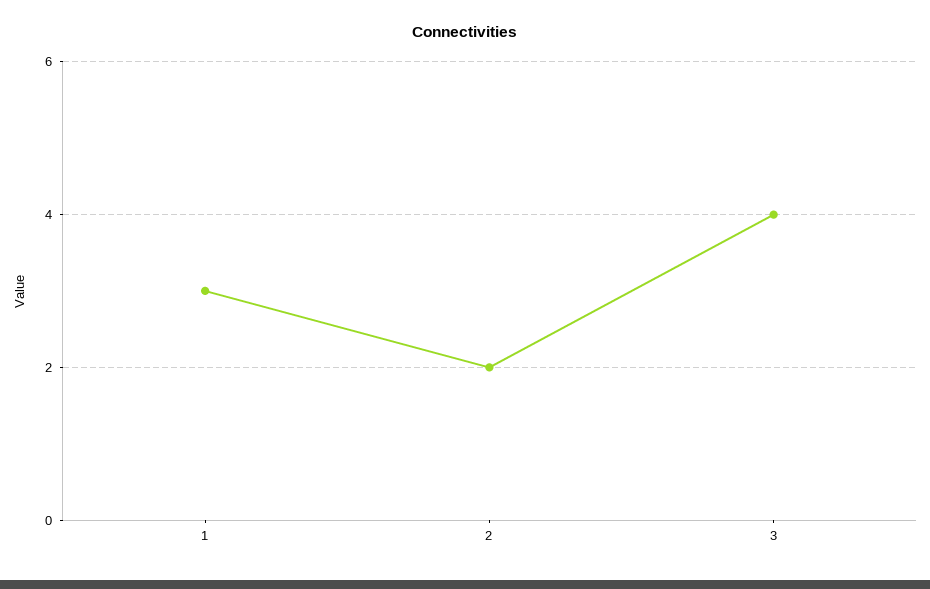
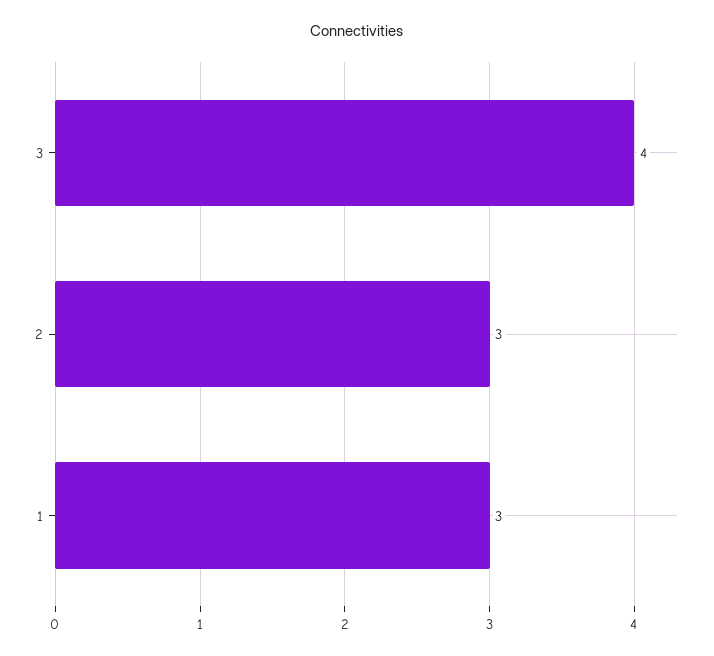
  {
    "1": 3,
-   "2": 2,
+   "2": 3,
    "3": 4
  }

